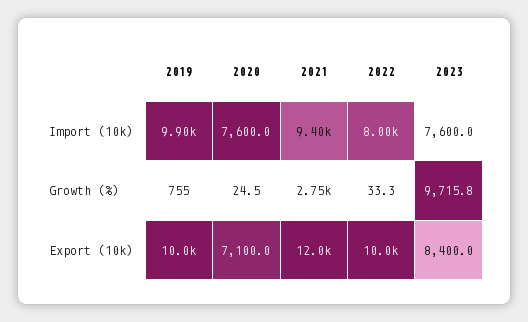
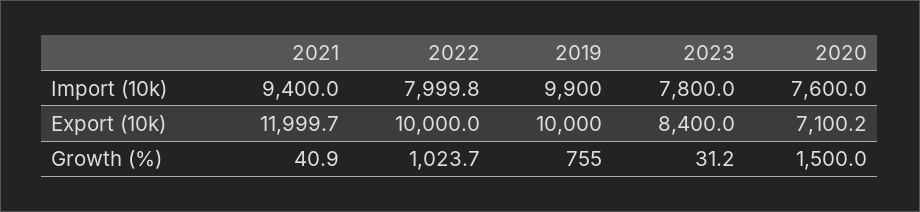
  {
    "2019": {
      "Import (10k)": 9900,
      "Growth (%)": 755,
      "Export (10k)": 10000
    },
    "2020": {
      "Import (10k)": 7600,
-     "Growth (%)": 24.5,
+     "Growth (%)": 1500,
-     "Export (10k)": 7100
+     "Export (10k)": 7100.2
    },
    "2021": {
      "Import (10k)": 9400,
-     "Growth (%)": 2750,
+     "Growth (%)": 40.9,
      "Export (10k)": 11999.7
    },
    "2022": {
      "Import (10k)": 7999.8,
-     "Growth (%)": 33.3,
+     "Growth (%)": 1023.7,
      "Export (10k)": 10000
    },
    "2023": {
-     "Import (10k)": 7600,
+     "Import (10k)": 7800,
-     "Growth (%)": 9715.8,
+     "Growth (%)": 31.2,
      "Export (10k)": 8400
    }
  }

